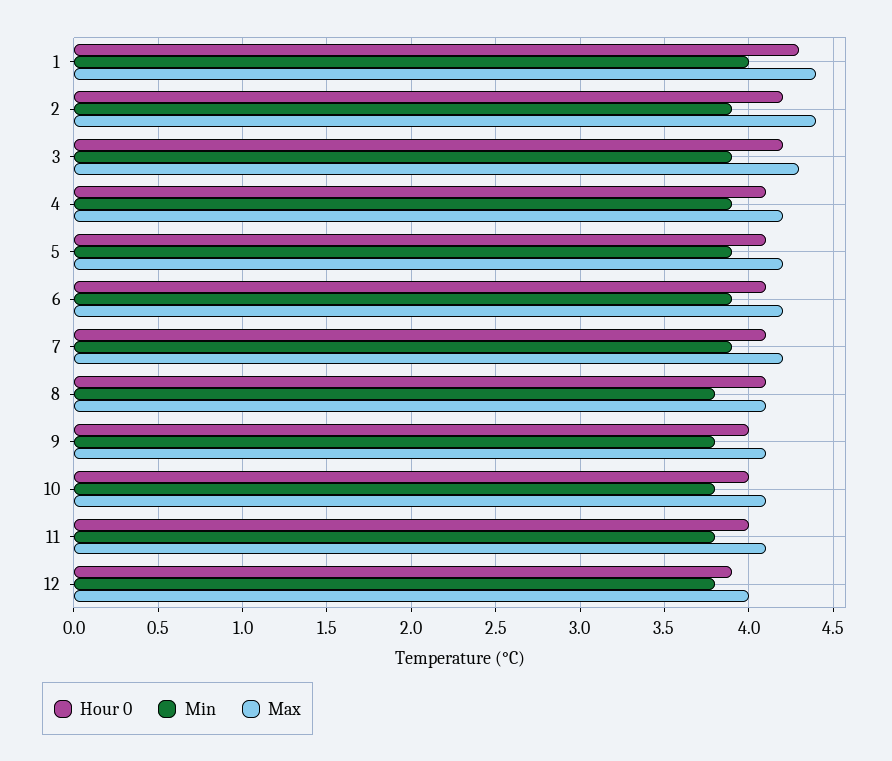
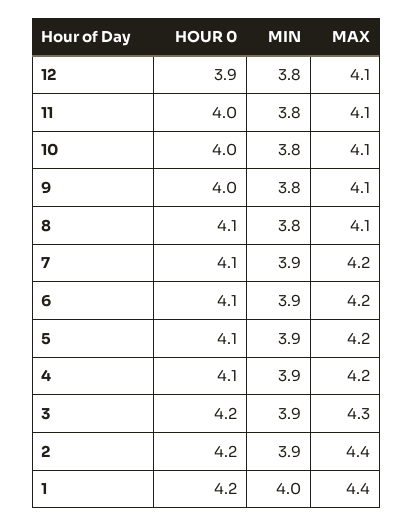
  {
    "Hour 0": {
-     "1": 4.3,
+     "1": 4.2,
      "2": 4.2,
      "3": 4.2,
      "4": 4.1,
      "5": 4.1,
      "6": 4.1,
      "7": 4.1,
      "8": 4.1,
      "9": 4,
      "10": 4,
      "11": 4,
      "12": 3.9
    },
    "Min": {
      "1": 4,
      "2": 3.9,
      "3": 3.9,
      "4": 3.9,
      "5": 3.9,
      "6": 3.9,
      "7": 3.9,
      "8": 3.8,
      "9": 3.8,
      "10": 3.8,
      "11": 3.8,
      "12": 3.8
    },
    "Max": {
      "1": 4.4,
      "2": 4.4,
      "3": 4.3,
      "4": 4.2,
      "5": 4.2,
      "6": 4.2,
      "7": 4.2,
      "8": 4.1,
      "9": 4.1,
      "10": 4.1,
      "11": 4.1,
-     "12": 4
+     "12": 4.1
    }
  }

